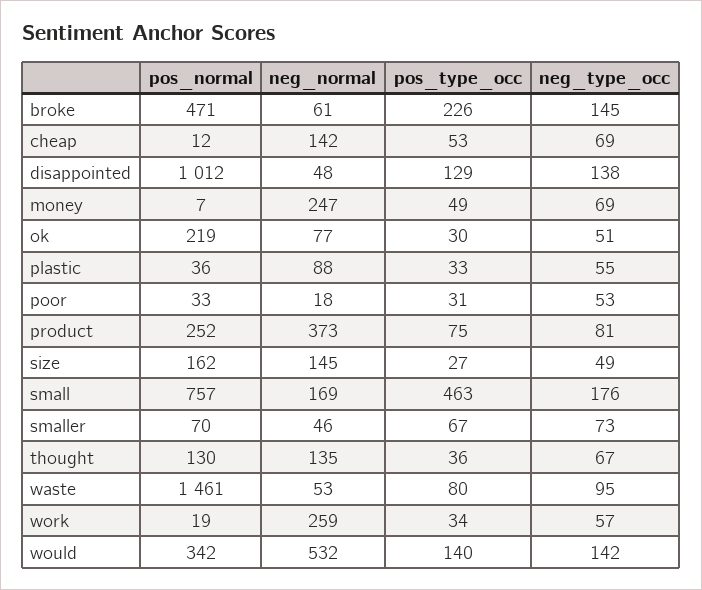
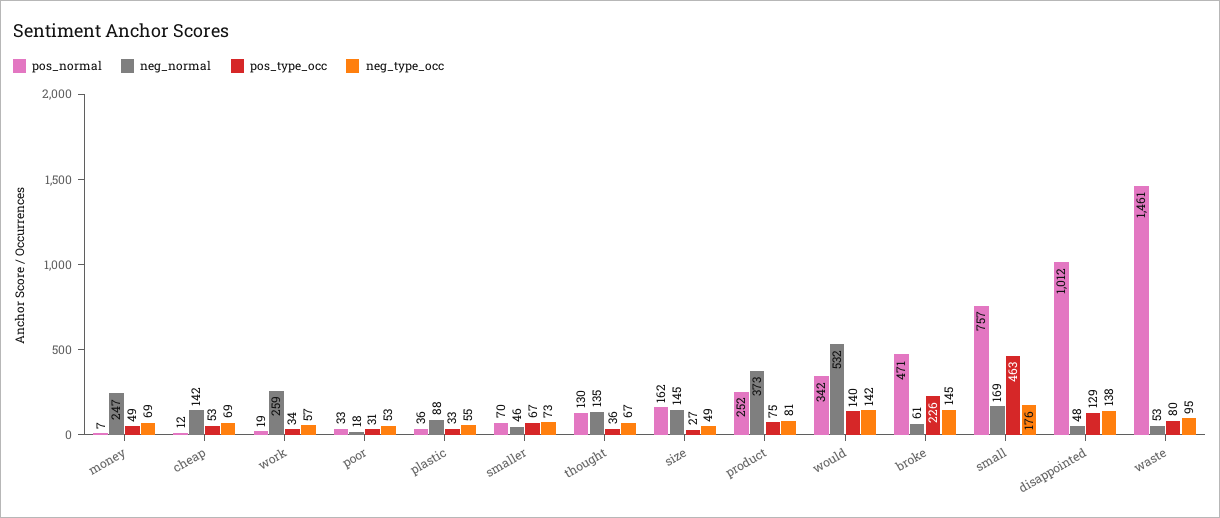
  {
    "pos_normal": {
      "broke": 471,
      "cheap": 12,
      "disappointed": 1012,
      "money": 7,
-     "ok": 219,
      "plastic": 36,
      "poor": 33,
      "product": 252,
      "size": 162,
      "small": 757,
      "smaller": 70,
      "thought": 130,
      "waste": 1461,
      "work": 19,
      "would": 342
    },
    "neg_normal": {
      "broke": 61,
      "cheap": 142,
      "disappointed": 48,
      "money": 247,
-     "ok": 77,
      "plastic": 88,
      "poor": 18,
      "product": 373,
      "size": 145,
      "small": 169,
      "smaller": 46,
      "thought": 135,
      "waste": 53,
      "work": 259,
      "would": 532
    },
    "pos_type_occ": {
      "broke": 226,
      "cheap": 53,
      "disappointed": 129,
      "money": 49,
-     "ok": 30,
      "plastic": 33,
      "poor": 31,
      "product": 75,
      "size": 27,
      "small": 463,
      "smaller": 67,
      "thought": 36,
      "waste": 80,
      "work": 34,
      "would": 140
    },
    "neg_type_occ": {
      "broke": 145,
      "cheap": 69,
      "disappointed": 138,
      "money": 69,
-     "ok": 51,
      "plastic": 55,
      "poor": 53,
      "product": 81,
      "size": 49,
      "small": 176,
      "smaller": 73,
      "thought": 67,
      "waste": 95,
      "work": 57,
      "would": 142
    }
  }

